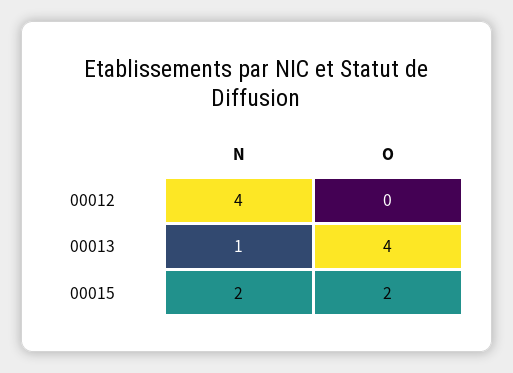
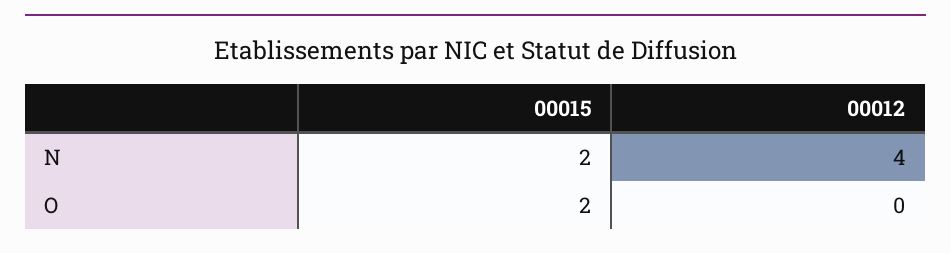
  {
    "N": {
      "00012": 4,
-     "00013": 1,
      "00015": 2
    },
    "O": {
      "00012": 0,
-     "00013": 4,
      "00015": 2
    }
  }

